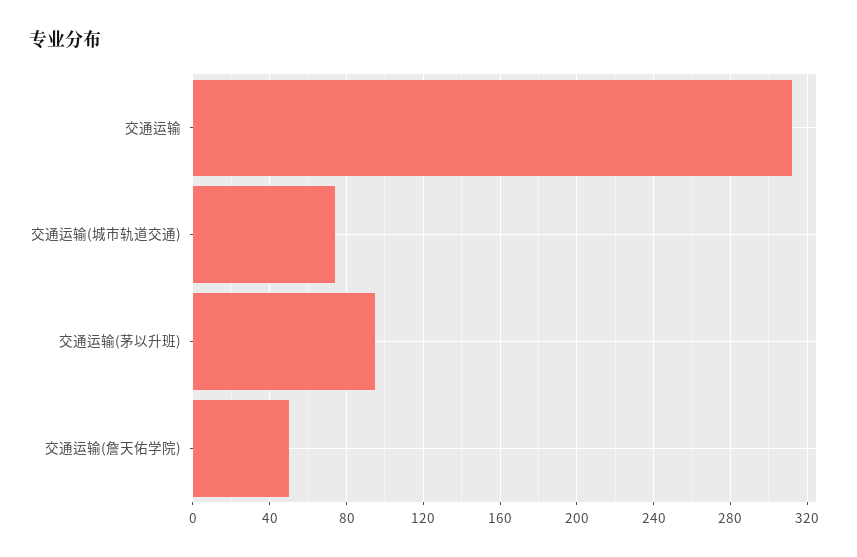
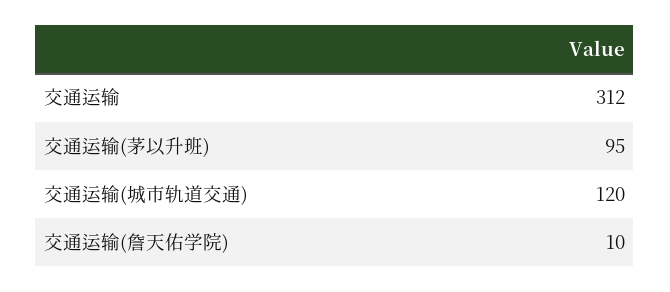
  {
    "交通运输": 312,
-   "交通运输(城市轨道交通)": 75,
+   "交通运输(城市轨道交通)": 120,
    "交通运输(茅以升班)": 95,
-   "交通运输(詹天佑学院)": 50
+   "交通运输(詹天佑学院)": 10
  }

